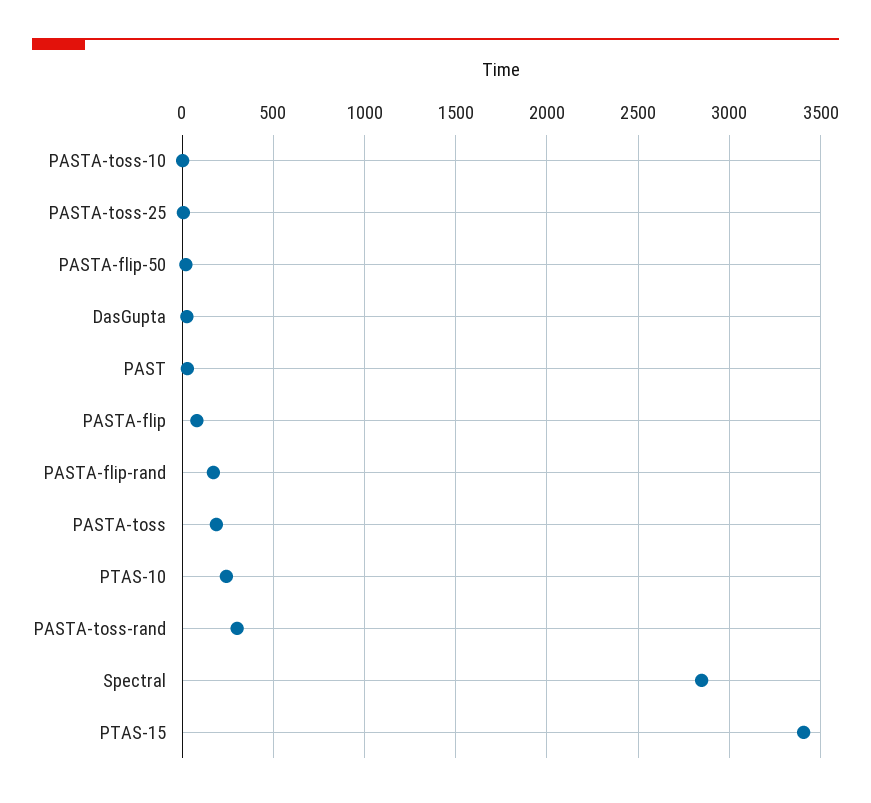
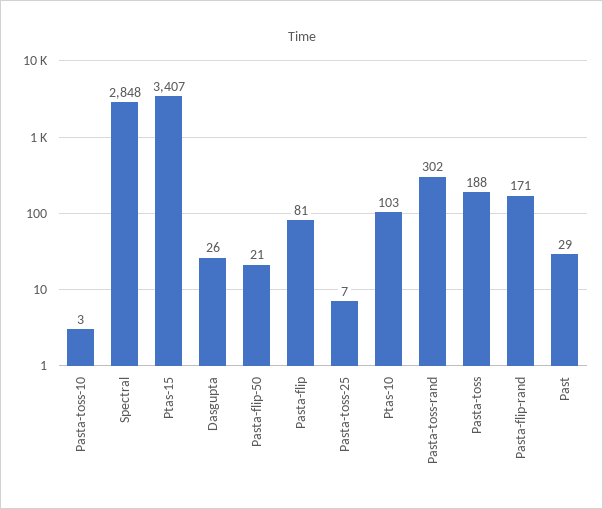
  {
    "PASTA-toss-10": 3,
    "PASTA-toss-25": 7,
    "PASTA-flip-50": 21,
    "DasGupta": 26,
    "PAST": 29,
    "PASTA-flip": 81,
    "PASTA-flip-rand": 171,
    "PASTA-toss": 188,
-   "PTAS-10": 250,
+   "PTAS-10": 103,
    "PASTA-toss-rand": 302,
    "Spectral": 2848,
    "PTAS-15": 3407
  }

